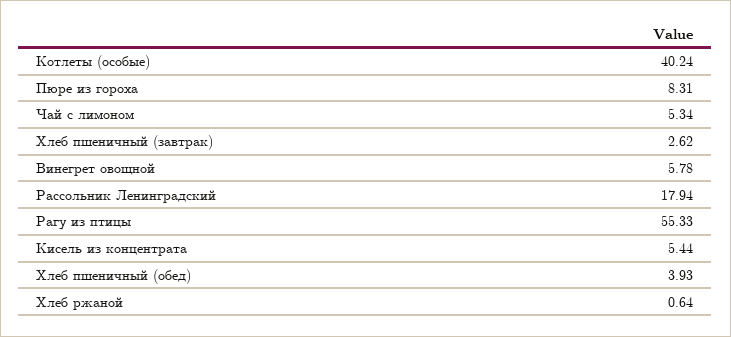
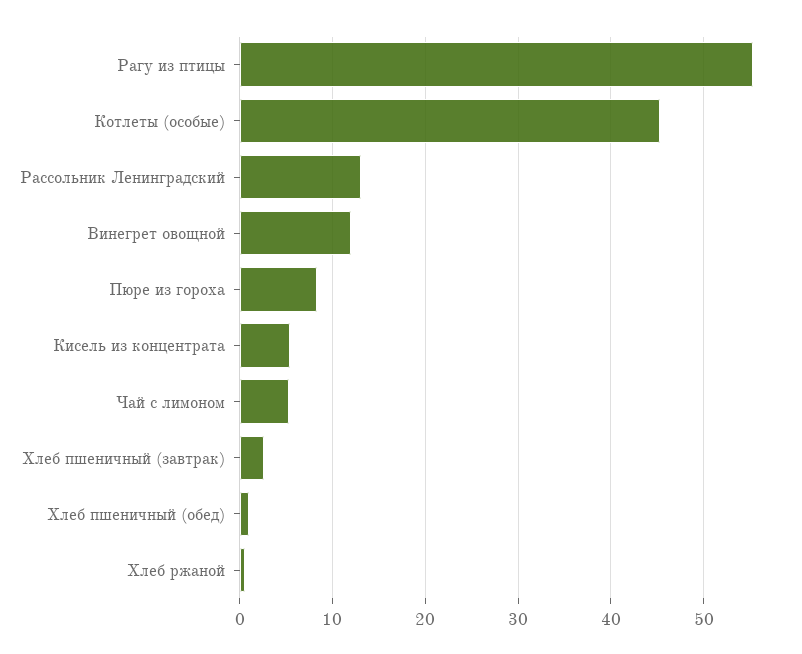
  {
-   "Котлеты (особые)": 40.24,
+   "Котлеты (особые)": 45,
    "Пюре из гороха": 8.31,
    "Чай с лимоном": 5.34,
    "Хлеб пшеничный (завтрак)": 2.62,
-   "Винегрет овощной": 5.78,
+   "Винегрет овощной": 12,
-   "Рассольник Ленинградский": 17.94,
+   "Рассольник Ленинградский": 13,
    "Рагу из птицы": 55.33,
    "Кисель из концентрата": 5.44,
-   "Хлеб пшеничный (обед)": 3.93,
+   "Хлеб пшеничный (обед)": 1,
    "Хлеб ржаной": 0.64
  }

